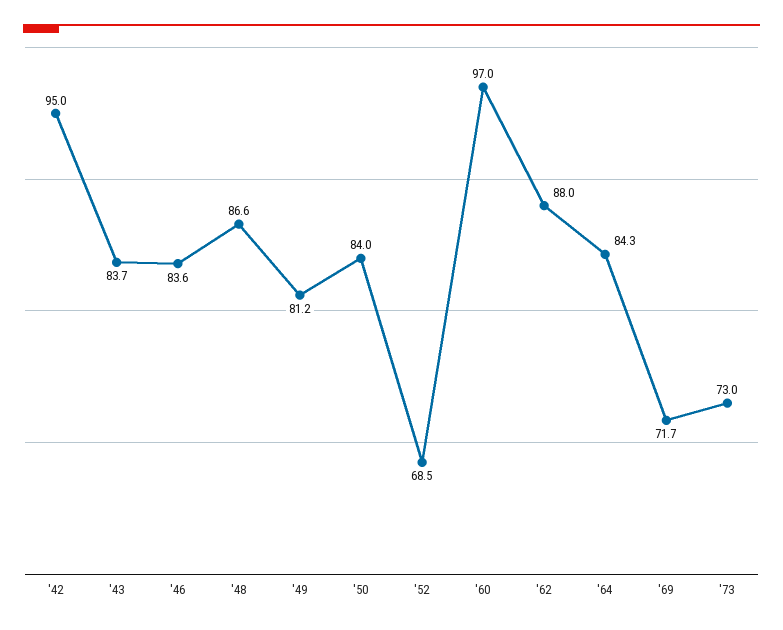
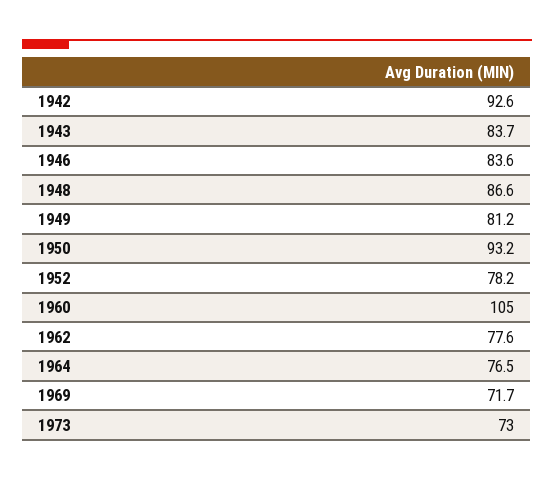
  {
-   "'42": 95,
+   "'42": 92.6,
    "'43": 83.7,
    "'46": 83.6,
    "'48": 86.6,
    "'49": 81.2,
-   "'50": 84,
+   "'50": 93.2,
-   "'52": 68.5,
+   "'52": 78.2,
-   "'60": 97,
+   "'60": 105,
-   "'62": 88,
+   "'62": 77.6,
-   "'64": 84.3,
+   "'64": 76.5,
    "'69": 71.7,
    "'73": 73
  }

